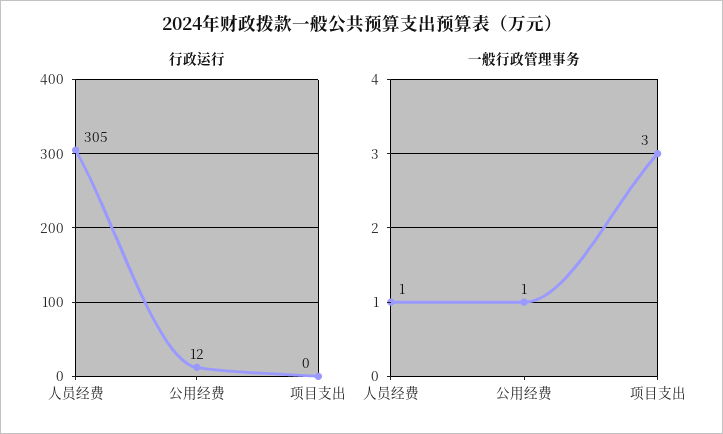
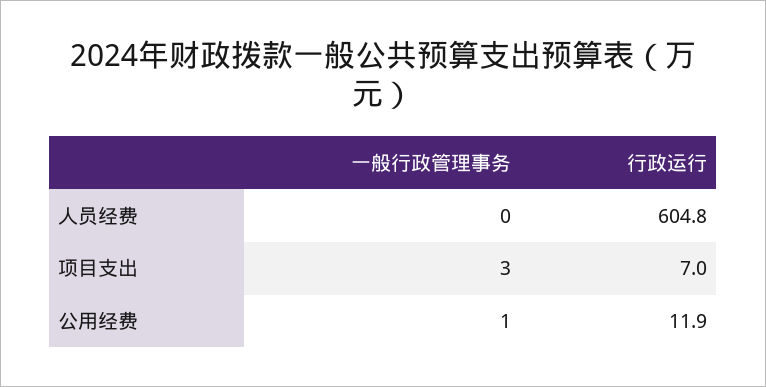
  {
    "行政运行": {
-     "人员经费": 305,
+     "人员经费": 604.8,
      "公用经费": 11.9,
-     "项目支出": 0
+     "项目支出": 7
    },
    "一般行政管理事务": {
-     "人员经费": 1,
+     "人员经费": 0,
      "公用经费": 1,
      "项目支出": 3
    }
  }

